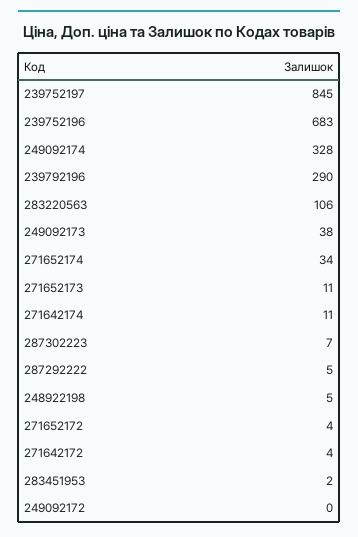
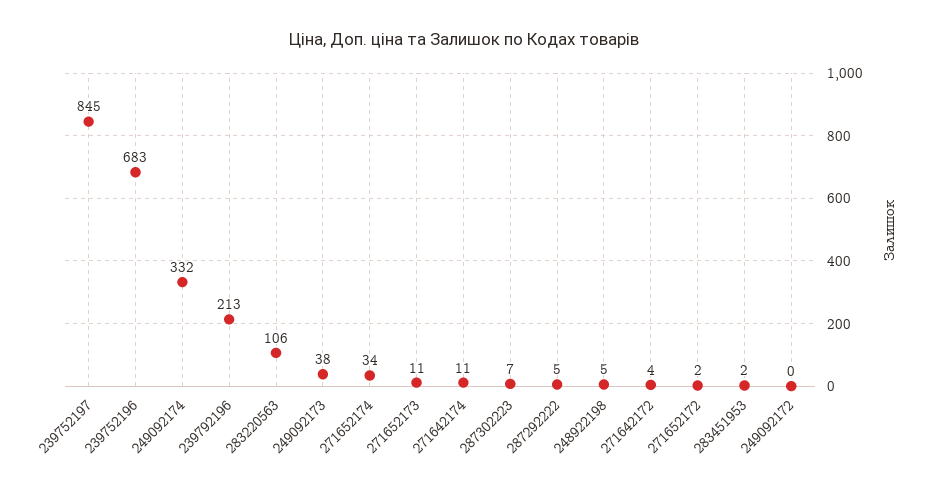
  {
    "239752197": 845,
    "239752196": 683,
-   "249092174": 328,
+   "249092174": 332,
-   "239792196": 290,
+   "239792196": 213,
    "283220563": 106,
    "249092173": 38,
    "271652174": 34,
    "271652173": 11,
    "271642174": 11,
    "287302223": 7,
    "287292222": 5,
    "248922198": 5,
-   "271652172": 4,
+   "271652172": 2,
    "271642172": 4,
    "283451953": 2,
    "249092172": 0
  }

